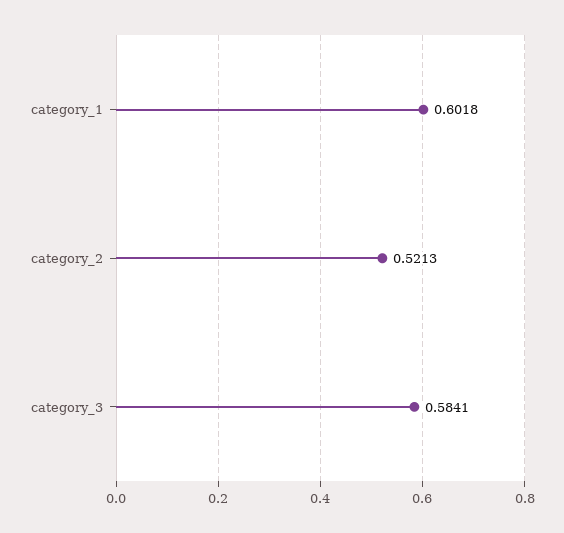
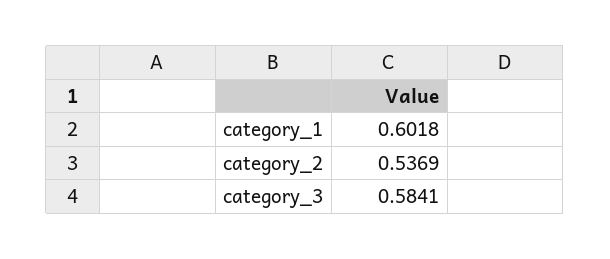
  {
    "category_1": 0.6018,
-   "category_2": 0.5213,
+   "category_2": 0.5369,
    "category_3": 0.5841
  }

